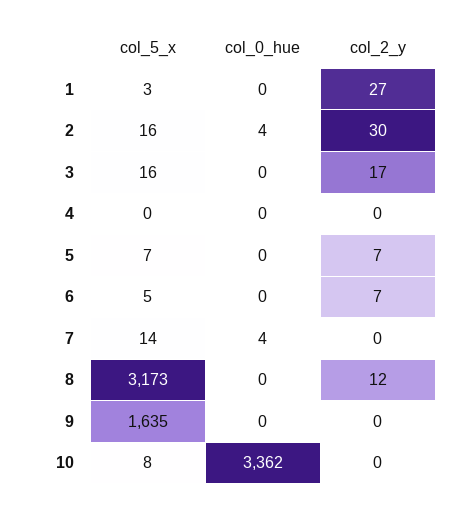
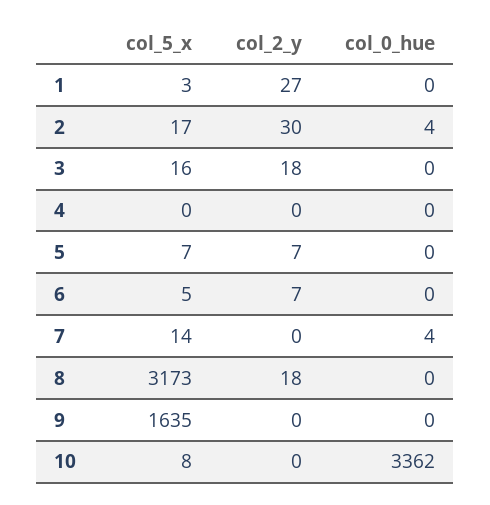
  {
    "col_5_x": {
      "1": 3,
-     "2": 16,
+     "2": 17,
      "3": 16,
      "4": 0,
      "5": 7,
      "6": 5,
      "7": 14,
      "8": 3173,
      "9": 1635,
      "10": 8
    },
    "col_0_hue": {
      "1": 0,
      "2": 4,
      "3": 0,
      "4": 0,
      "5": 0,
      "6": 0,
      "7": 4,
      "8": 0,
      "9": 0,
      "10": 3362
    },
    "col_2_y": {
      "1": 27,
      "2": 30,
-     "3": 17,
+     "3": 18,
      "4": 0,
      "5": 7,
      "6": 7,
      "7": 0,
-     "8": 12,
+     "8": 18,
      "9": 0,
      "10": 0
    }
  }

